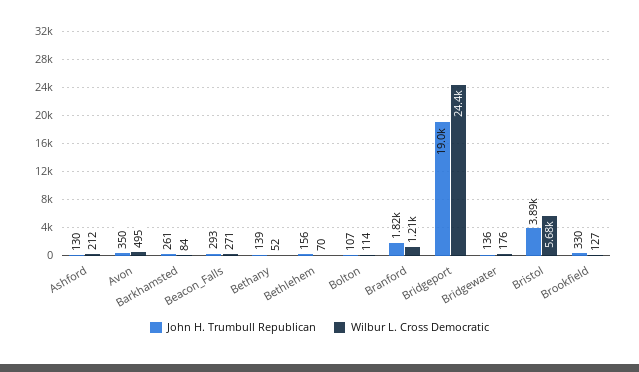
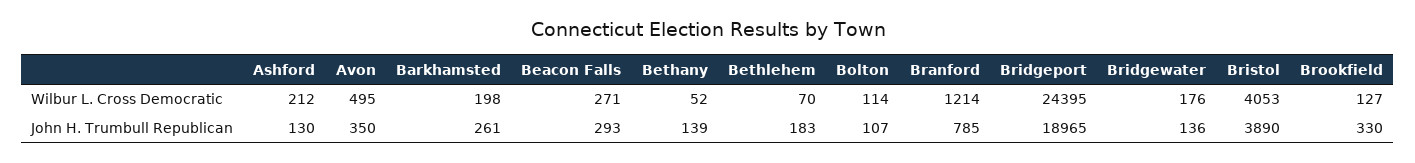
  {
    "John H. Trumbull Republican": {
      "Ashford": 130,
      "Avon": 350,
      "Barkhamsted": 261,
      "Beacon_Falls": 293,
      "Bethany": 139,
-     "Bethlehem": 156,
+     "Bethlehem": 183,
      "Bolton": 107,
-     "Branford": 1820,
+     "Branford": 785,
      "Bridgeport": 18965,
      "Bridgewater": 136,
      "Bristol": 3890,
      "Brookfield": 330
    },
    "Wilbur L. Cross Democratic": {
      "Ashford": 212,
      "Avon": 495,
-     "Barkhamsted": 84,
+     "Barkhamsted": 198,
      "Beacon_Falls": 271,
      "Bethany": 52,
      "Bethlehem": 70,
      "Bolton": 114,
      "Branford": 1214,
      "Bridgeport": 24395,
      "Bridgewater": 176,
-     "Bristol": 5680,
+     "Bristol": 4053,
      "Brookfield": 127
    }
  }

